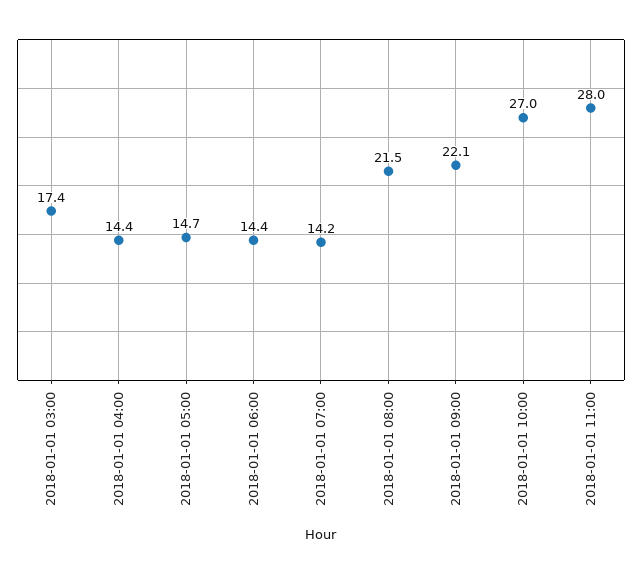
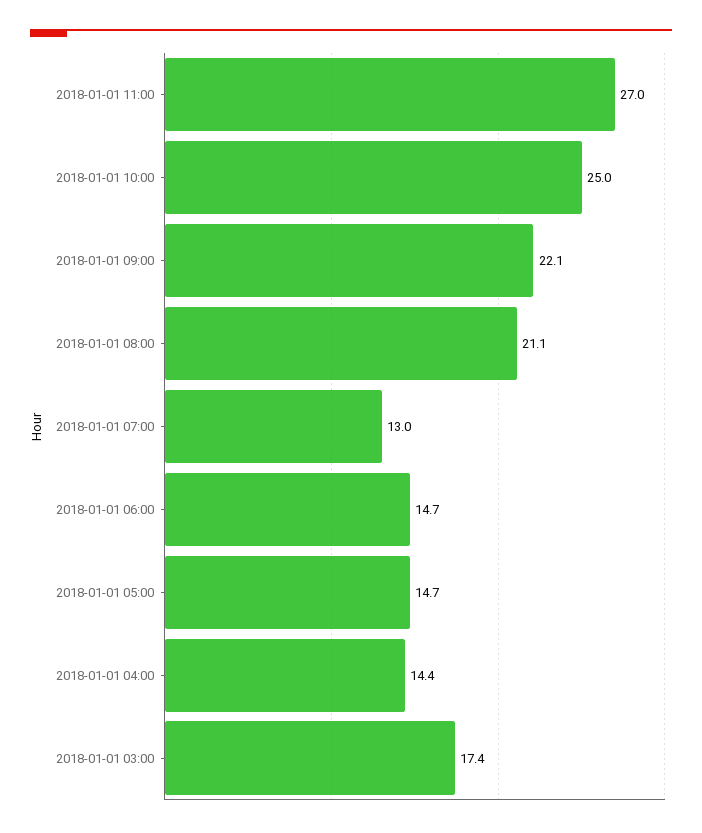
  {
    "2018-01-01 03:00": 17.4,
    "2018-01-01 04:00": 14.4,
    "2018-01-01 05:00": 14.7,
-   "2018-01-01 06:00": 14.4,
+   "2018-01-01 06:00": 14.7,
-   "2018-01-01 07:00": 14.2,
+   "2018-01-01 07:00": 13,
-   "2018-01-01 08:00": 21.5,
+   "2018-01-01 08:00": 21.1,
    "2018-01-01 09:00": 22.1,
-   "2018-01-01 10:00": 27,
+   "2018-01-01 10:00": 25,
-   "2018-01-01 11:00": 28
+   "2018-01-01 11:00": 27
  }

